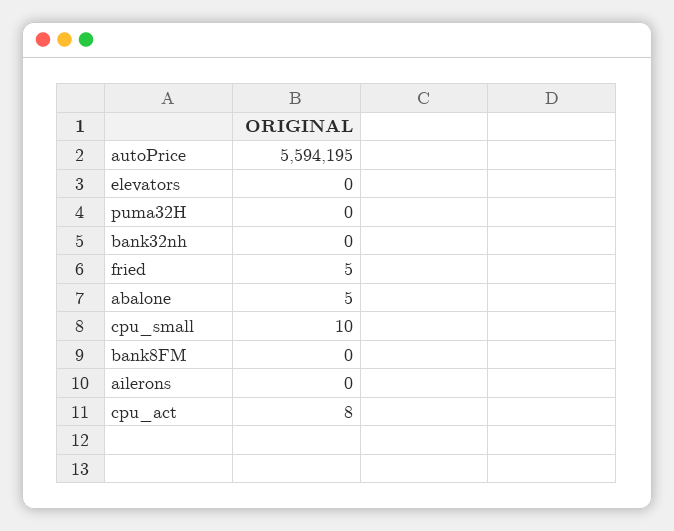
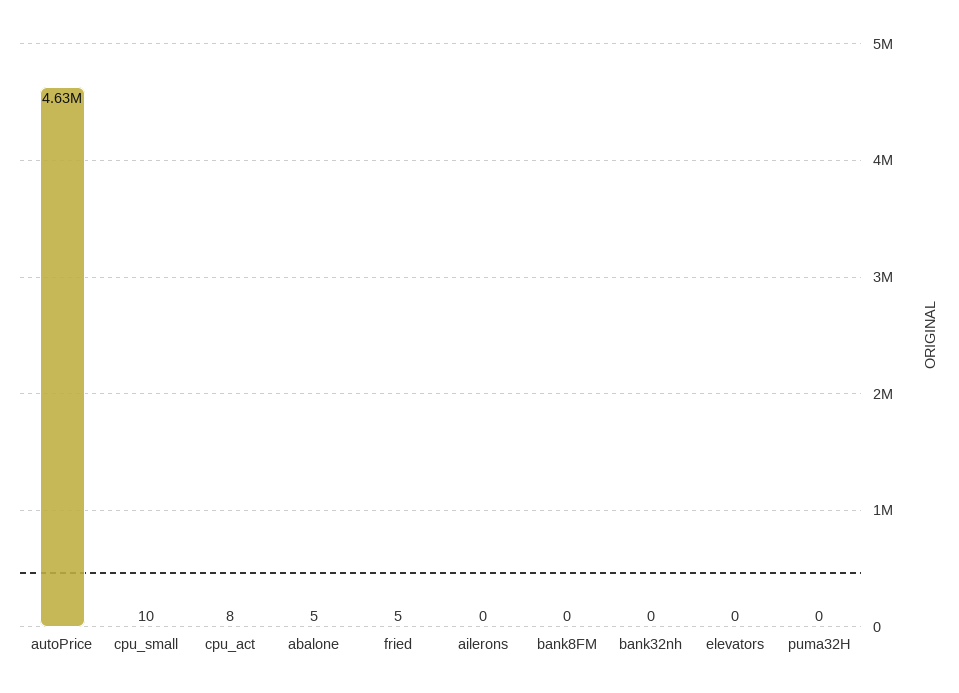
  {
-   "autoPrice": 5594195,
+   "autoPrice": 4630000,
    "elevators": 0,
    "puma32H": 0,
    "bank32nh": 0,
    "fried": 5,
    "abalone": 5,
    "cpu_small": 10,
    "bank8FM": 0,
    "ailerons": 0,
    "cpu_act": 8
  }

